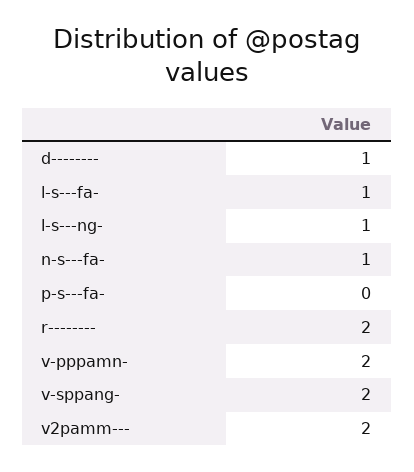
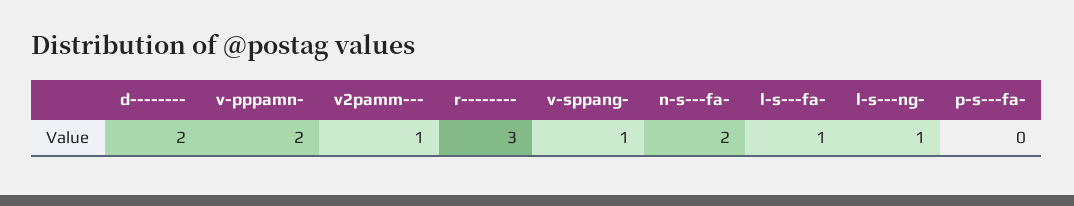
  {
-   "d--------": 1,
+   "d--------": 2,
    "l-s---fa-": 1,
    "l-s---ng-": 1,
-   "n-s---fa-": 1,
+   "n-s---fa-": 2,
    "p-s---fa-": 0,
-   "r--------": 2,
+   "r--------": 3,
    "v-pppamn-": 2,
-   "v-sppang-": 2,
+   "v-sppang-": 1,
-   "v2pamm---": 2
+   "v2pamm---": 1
  }

